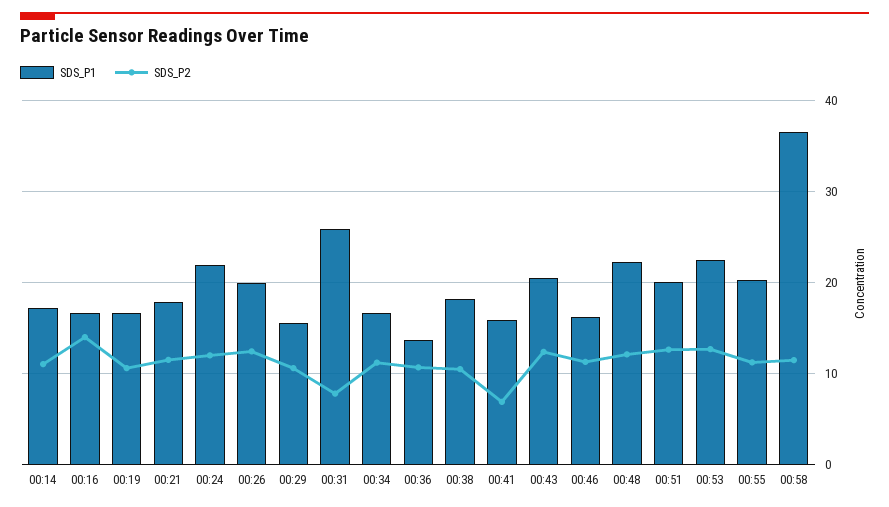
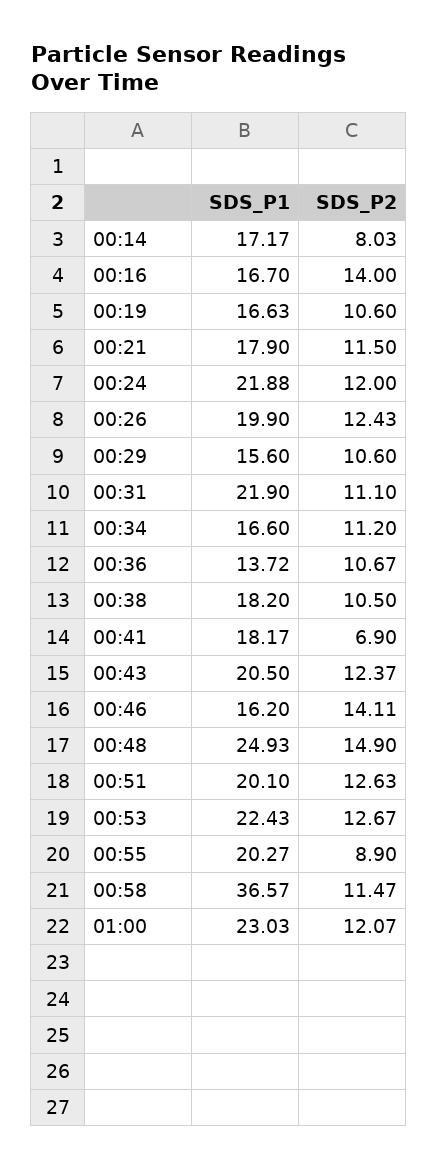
  {
    "SDS_P1": {
      "00:14": 17.17,
      "00:16": 16.7,
      "00:19": 16.63,
      "00:21": 17.9,
      "00:24": 21.88,
      "00:26": 19.9,
      "00:29": 15.6,
-     "00:31": 26,
+     "00:31": 21.9,
      "00:34": 16.6,
      "00:36": 13.72,
      "00:38": 18.2,
-     "00:41": 16,
+     "00:41": 18.17,
      "00:43": 20.5,
      "00:46": 16.2,
-     "00:48": 22,
+     "00:48": 24.93,
      "00:51": 20.1,
      "00:53": 22.43,
      "00:55": 20.27,
-     "00:58": 36.57
+     "00:58": 36.57,
+     "01:00": 23.03
    },
    "SDS_P2": {
-     "00:14": 11,
+     "00:14": 8.03,
      "00:16": 14,
      "00:19": 10.6,
      "00:21": 11.5,
      "00:24": 12,
      "00:26": 12.43,
      "00:29": 10.6,
-     "00:31": 8,
+     "00:31": 11.1,
      "00:34": 11.2,
      "00:36": 10.67,
      "00:38": 10.5,
      "00:41": 6.9,
      "00:43": 12.37,
-     "00:46": 11,
+     "00:46": 14.11,
-     "00:48": 12,
+     "00:48": 14.9,
      "00:51": 12.63,
      "00:53": 12.67,
-     "00:55": 11,
+     "00:55": 8.9,
-     "00:58": 11.47
+     "00:58": 11.47,
+     "01:00": 12.07
    }
  }

